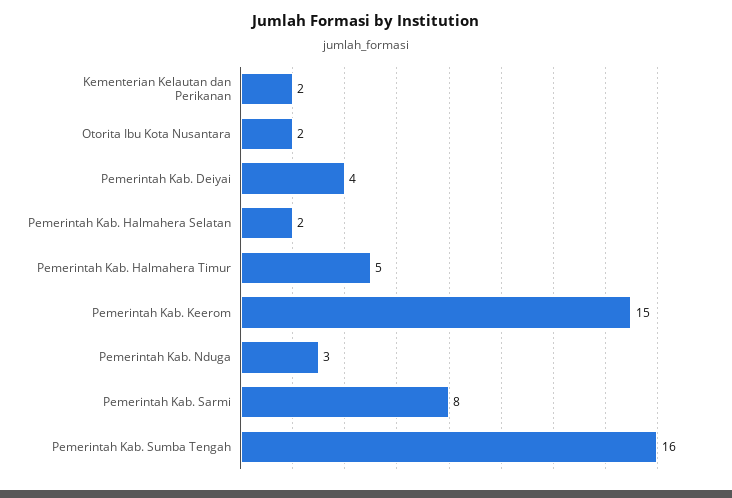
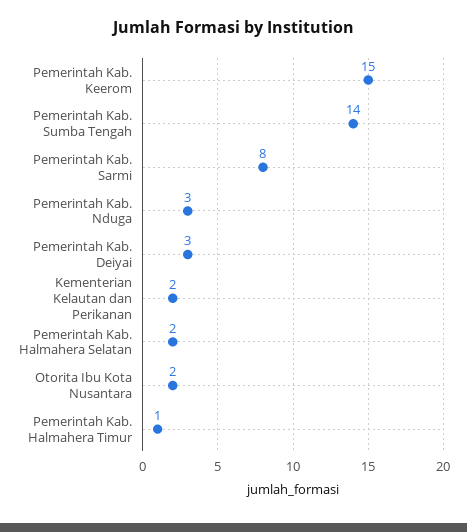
  {
    "Kementerian Kelautan dan Perikanan": 2,
    "Otorita Ibu Kota Nusantara": 2,
-   "Pemerintah Kab. Deiyai": 4,
+   "Pemerintah Kab. Deiyai": 3,
    "Pemerintah Kab. Halmahera Selatan": 2,
-   "Pemerintah Kab. Halmahera Timur": 5,
+   "Pemerintah Kab. Halmahera Timur": 1,
    "Pemerintah Kab. Keerom": 15,
    "Pemerintah Kab. Nduga": 3,
    "Pemerintah Kab. Sarmi": 8,
-   "Pemerintah Kab. Sumba Tengah": 16
+   "Pemerintah Kab. Sumba Tengah": 14
  }

